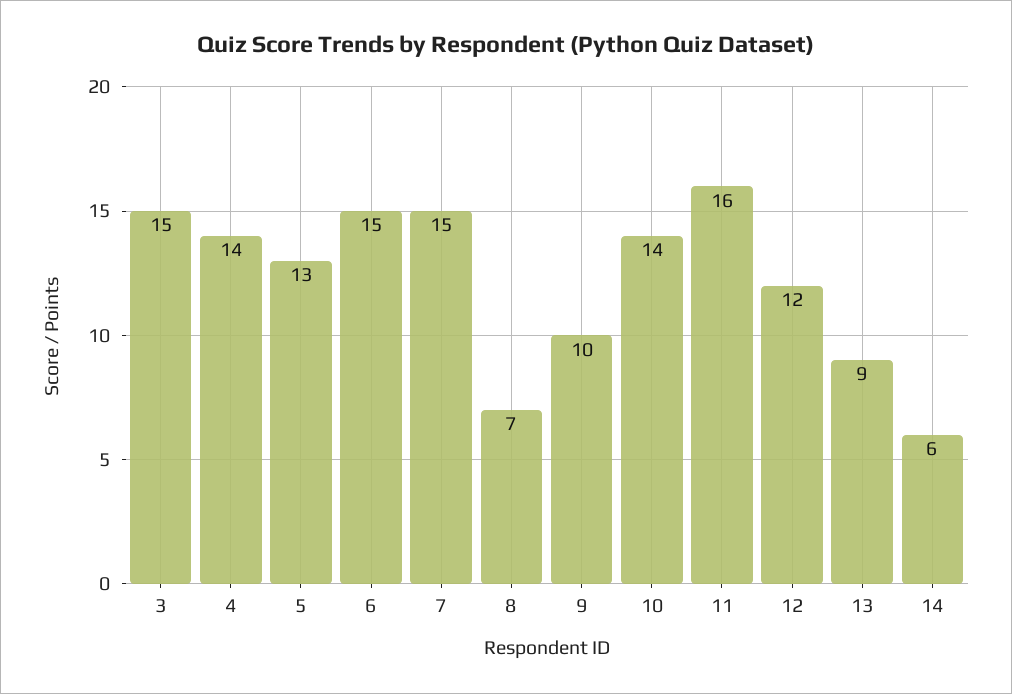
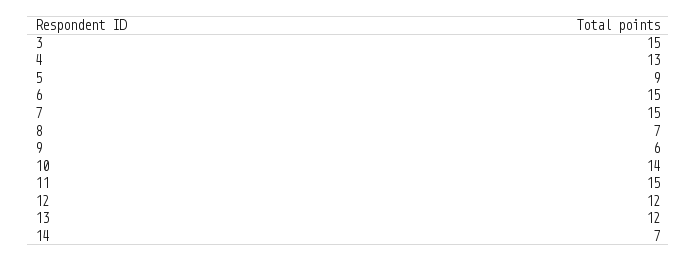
  {
    "3": 15,
-   "4": 14,
+   "4": 13,
-   "5": 13,
+   "5": 9,
    "6": 15,
    "7": 15,
    "8": 7,
-   "9": 10,
+   "9": 6,
    "10": 14,
-   "11": 16,
+   "11": 15,
    "12": 12,
-   "13": 9,
+   "13": 12,
-   "14": 6
+   "14": 7
  }

